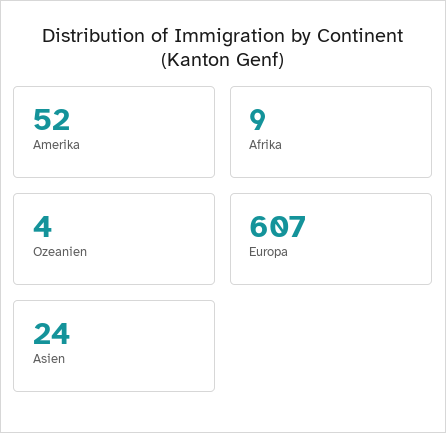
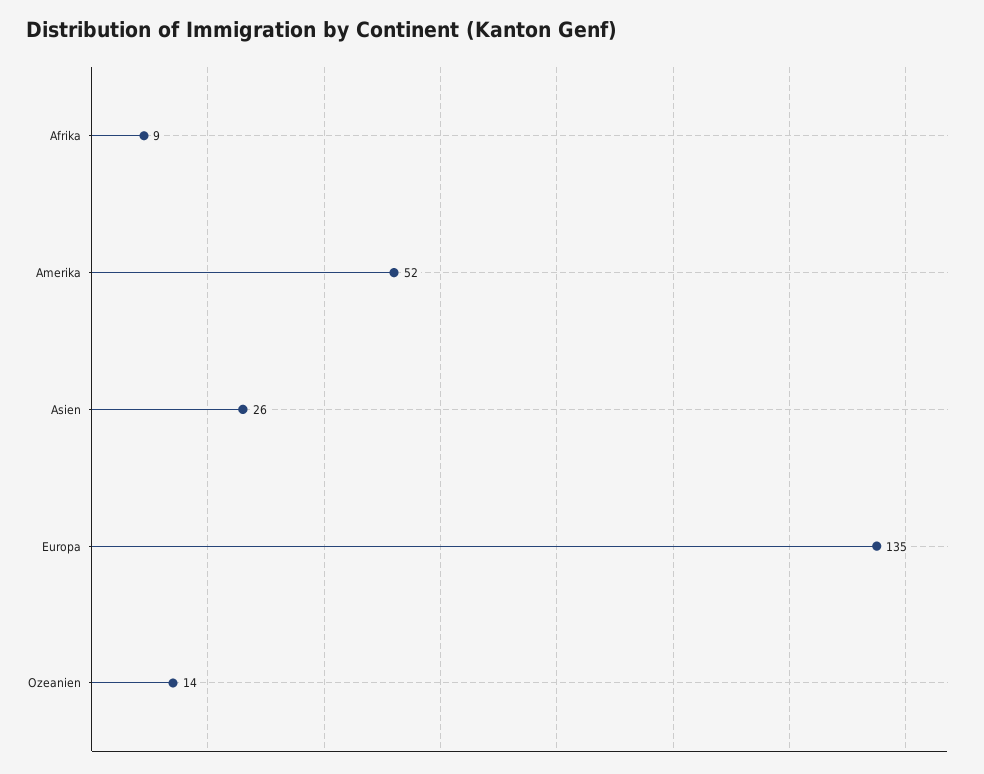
  {
    "Amerika": 52,
    "Afrika": 9,
-   "Ozeanien": 4,
+   "Ozeanien": 14,
-   "Europa": 607,
+   "Europa": 135,
-   "Asien": 24
+   "Asien": 26
  }

